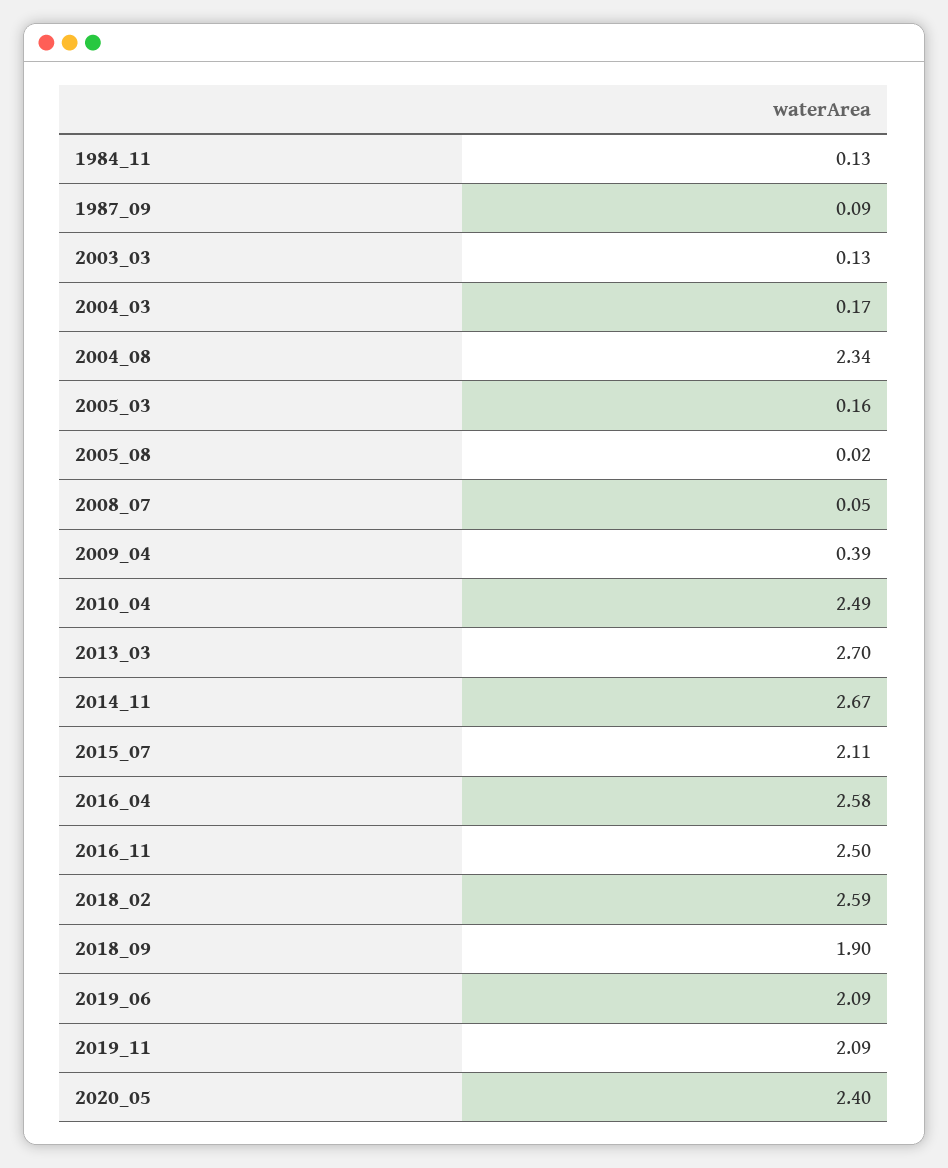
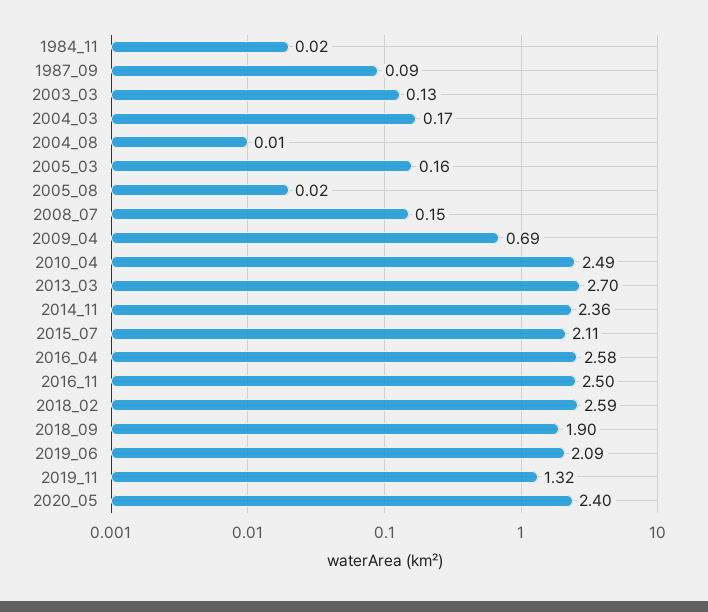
  {
-   "1984_11": 0.13,
+   "1984_11": 0.02,
    "1987_09": 0.09,
    "2003_03": 0.13,
    "2004_03": 0.17,
-   "2004_08": 2.34,
+   "2004_08": 0.01,
    "2005_03": 0.16,
    "2005_08": 0.02,
-   "2008_07": 0.05,
+   "2008_07": 0.15,
-   "2009_04": 0.39,
+   "2009_04": 0.69,
    "2010_04": 2.49,
    "2013_03": 2.7,
-   "2014_11": 2.67,
+   "2014_11": 2.36,
    "2015_07": 2.11,
    "2016_04": 2.58,
    "2016_11": 2.5,
    "2018_02": 2.59,
    "2018_09": 1.9,
    "2019_06": 2.09,
-   "2019_11": 2.09,
+   "2019_11": 1.32,
    "2020_05": 2.4
  }

